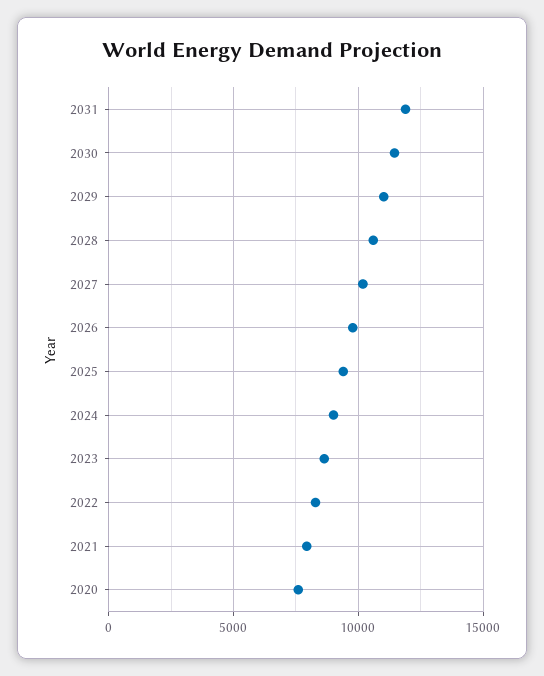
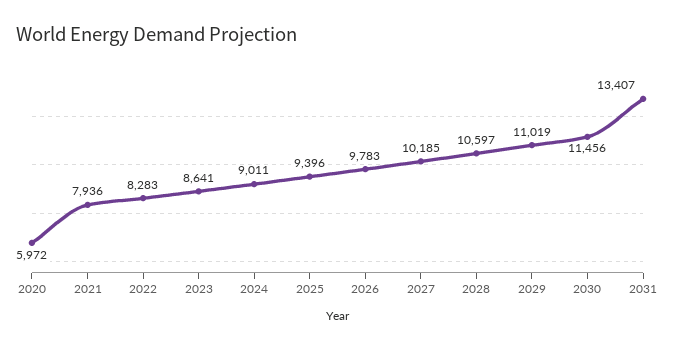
  {
-   "2031": 12000,
+   "2031": 13407,
    "2030": 11456,
    "2029": 11019,
    "2028": 10597,
    "2027": 10185,
    "2026": 9783,
    "2025": 9396,
    "2024": 9011,
    "2023": 8641,
    "2022": 8283,
    "2021": 7936,
-   "2020": 7500
+   "2020": 5972
  }

